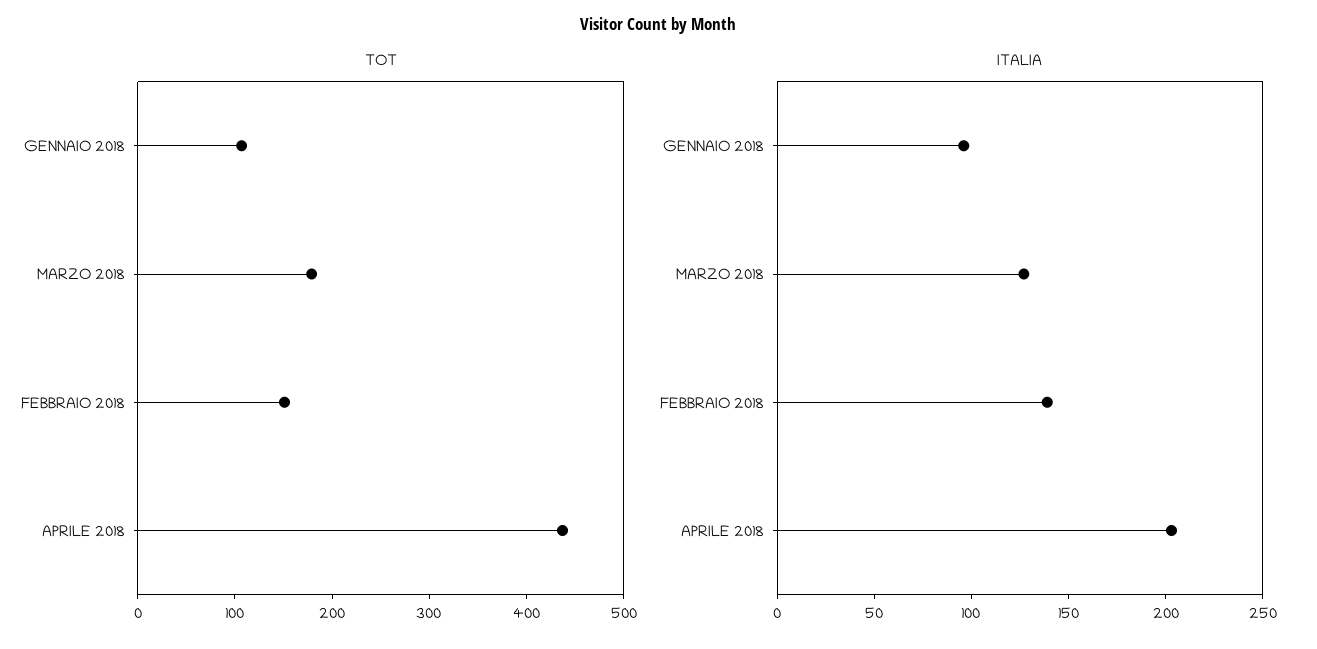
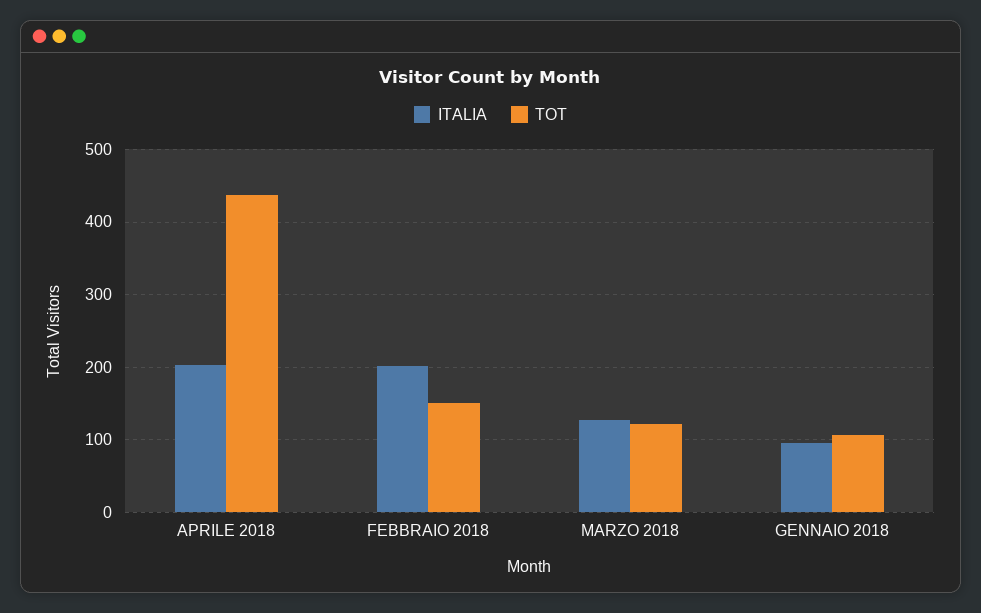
  {
    "TOT": {
      "GENNAIO 2018": 110,
-     "MARZO 2018": 180,
+     "MARZO 2018": 120,
      "FEBBRAIO 2018": 150,
      "APRILE 2018": 440
    },
    "ITALIA": {
      "GENNAIO 2018": 100,
      "MARZO 2018": 130,
-     "FEBBRAIO 2018": 140,
+     "FEBBRAIO 2018": 200,
      "APRILE 2018": 200
    }
  }

